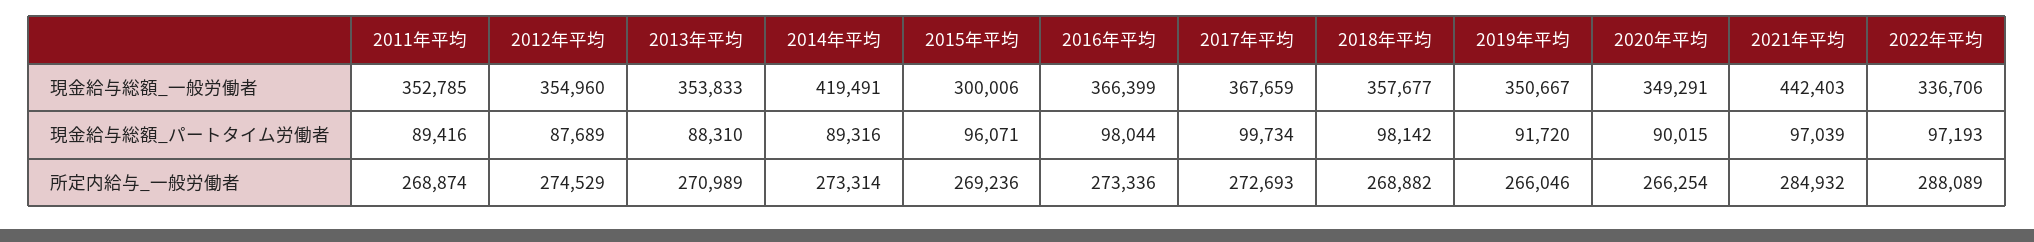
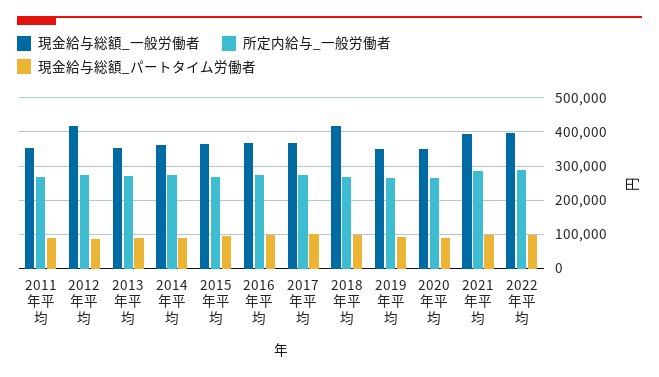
  {
    "現金給与総額_一般労働者": {
      "2011年平均": 352785,
-     "2012年平均": 354960,
+     "2012年平均": 420000,
      "2013年平均": 353833,
-     "2014年平均": 419491,
+     "2014年平均": 360000,
-     "2015年平均": 300006,
+     "2015年平均": 360000,
      "2016年平均": 366399,
      "2017年平均": 367659,
-     "2018年平均": 357677,
+     "2018年平均": 420000,
      "2019年平均": 350667,
      "2020年平均": 349291,
-     "2021年平均": 442403,
+     "2021年平均": 400000,
-     "2022年平均": 336706
+     "2022年平均": 400000
    },
    "現金給与総額_パートタイム労働者": {
      "2011年平均": 89416,
      "2012年平均": 87689,
      "2013年平均": 88310,
      "2014年平均": 89316,
      "2015年平均": 96071,
      "2016年平均": 98044,
      "2017年平均": 99734,
      "2018年平均": 98142,
      "2019年平均": 91720,
      "2020年平均": 90015,
      "2021年平均": 97039,
      "2022年平均": 97193
    },
    "所定内給与_一般労働者": {
      "2011年平均": 268874,
      "2012年平均": 274529,
      "2013年平均": 270989,
      "2014年平均": 273314,
      "2015年平均": 269236,
      "2016年平均": 273336,
      "2017年平均": 272693,
      "2018年平均": 268882,
      "2019年平均": 266046,
      "2020年平均": 266254,
      "2021年平均": 284932,
      "2022年平均": 288089
    }
  }

